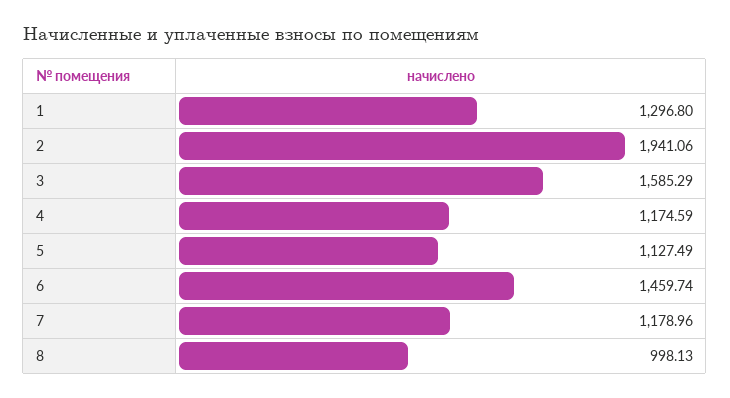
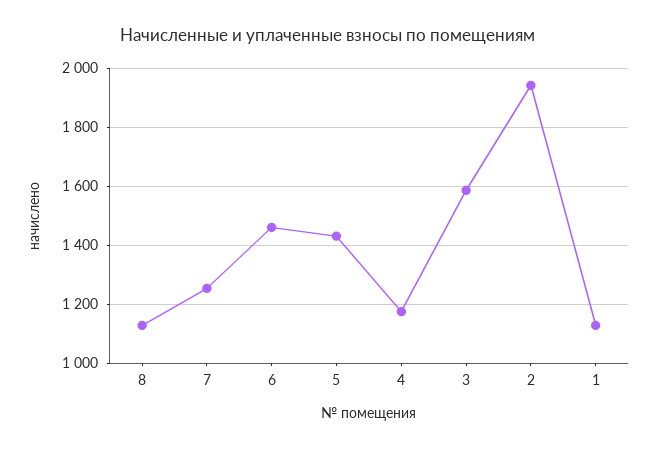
  {
-   "1": 1296.8,
+   "1": 1125,
    "2": 1941.06,
    "3": 1585.29,
    "4": 1174.59,
-   "5": 1127.49,
+   "5": 1425,
    "6": 1459.74,
-   "7": 1178.96,
+   "7": 1250,
-   "8": 998.13
+   "8": 1125
  }

